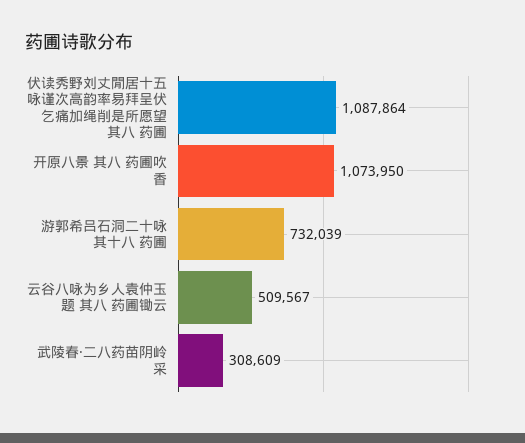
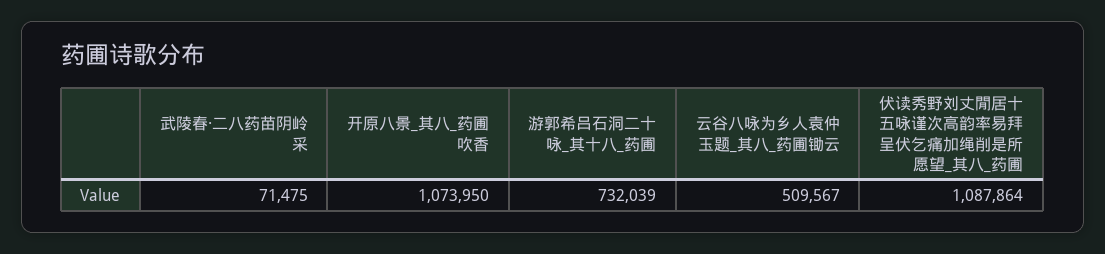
  {
    "伏读秀野刘丈閒居十五咏谨次高韵率易拜呈伏乞痛加绳削是所愿望 其八 药圃": 1087864,
    "开原八景 其八 药圃吹香": 1073950,
    "游郭希吕石洞二十咏 其十八 药圃": 732039,
    "云谷八咏为乡人袁仲玉题 其八 药圃锄云": 509567,
-   "武陵春·二八药苗阴岭采": 308609
+   "武陵春·二八药苗阴岭采": 71475
  }

